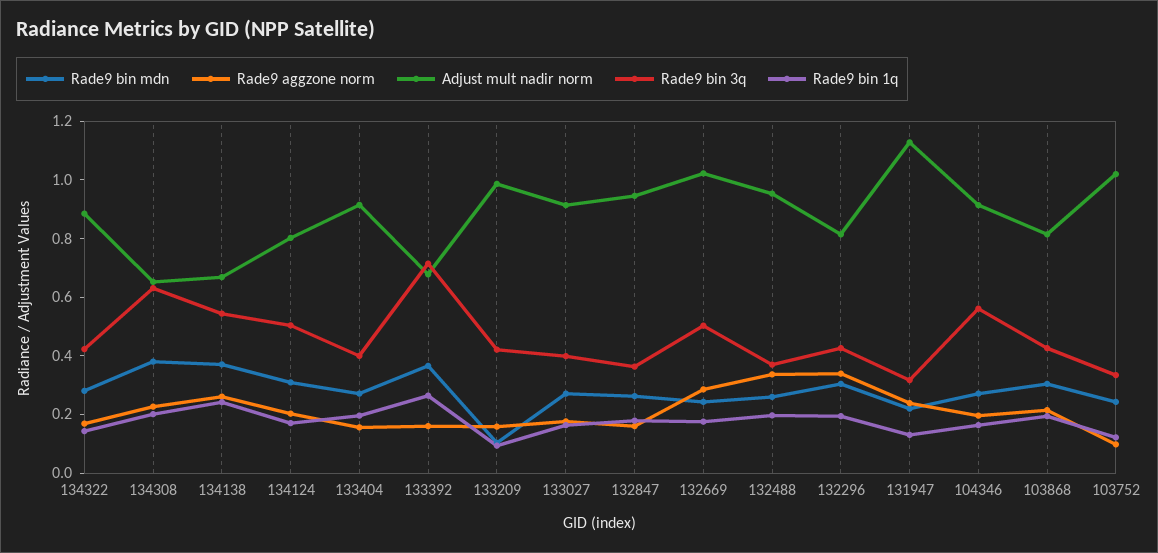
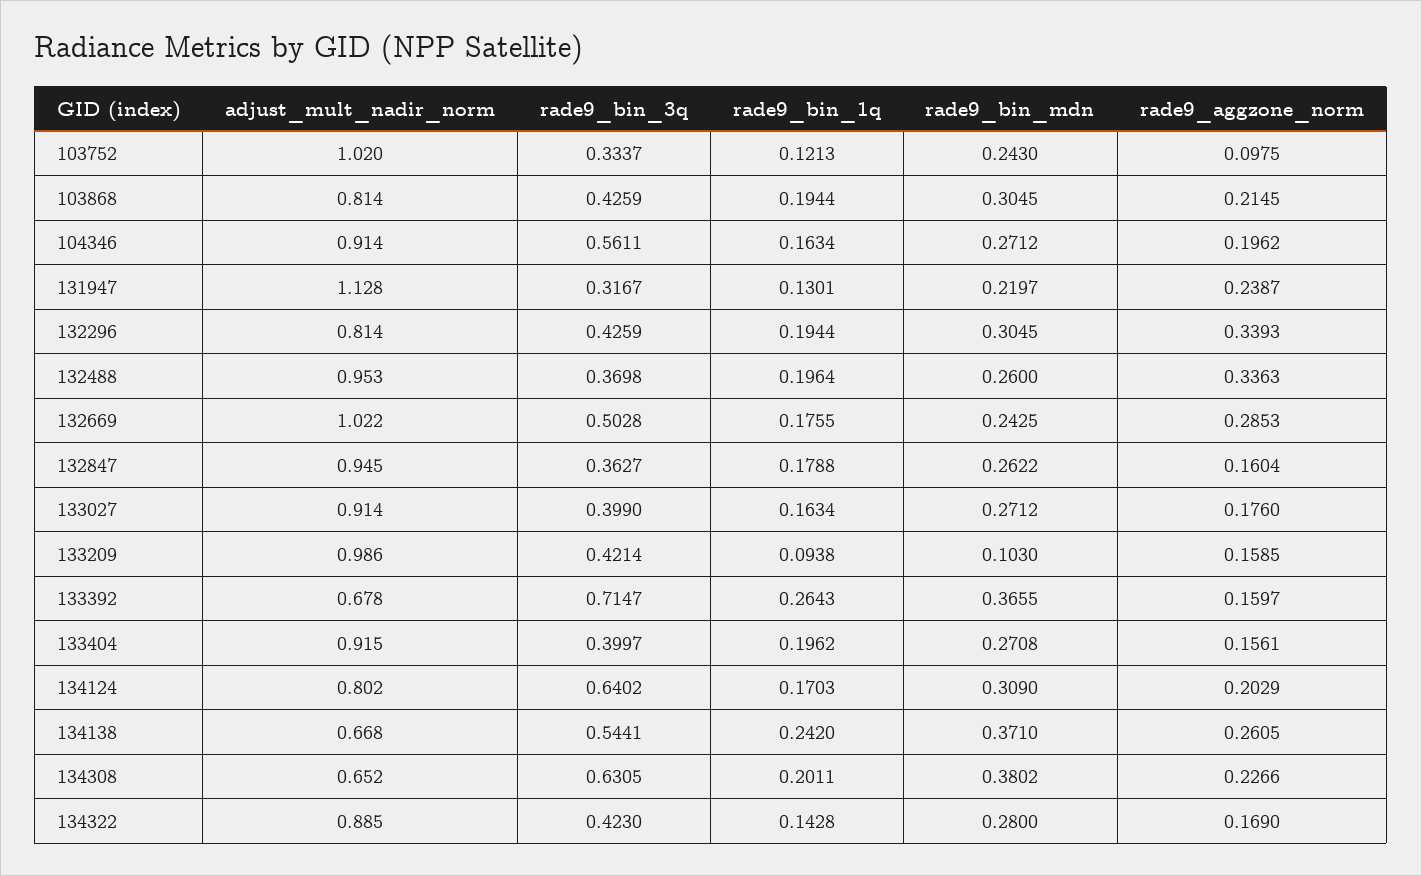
  {
    "Rade9 bin mdn": {
      "134322": 0.28,
      "134308": 0.3802,
      "134138": 0.371,
      "134124": 0.309,
      "133404": 0.2708,
      "133392": 0.3655,
      "133209": 0.103,
      "133027": 0.2712,
      "132847": 0.2622,
      "132669": 0.2425,
      "132488": 0.26,
      "132296": 0.3045,
      "131947": 0.2197,
      "104346": 0.2712,
      "103868": 0.3045,
      "103752": 0.243
    },
    "Rade9 aggzone norm": {
      "134322": 0.169,
      "134308": 0.2266,
      "134138": 0.2605,
      "134124": 0.2029,
      "133404": 0.1561,
      "133392": 0.1597,
      "133209": 0.1585,
      "133027": 0.176,
      "132847": 0.1604,
      "132669": 0.2853,
      "132488": 0.3363,
      "132296": 0.3393,
      "131947": 0.2387,
      "104346": 0.1962,
      "103868": 0.2145,
      "103752": 0.0975
    },
    "Adjust mult nadir norm": {
      "134322": 0.885,
      "134308": 0.652,
      "134138": 0.668,
      "134124": 0.802,
      "133404": 0.915,
      "133392": 0.678,
      "133209": 0.986,
      "133027": 0.914,
      "132847": 0.945,
      "132669": 1.022,
      "132488": 0.953,
      "132296": 0.814,
      "131947": 1.128,
      "104346": 0.914,
      "103868": 0.814,
      "103752": 1.02
    },
    "Rade9 bin 3q": {
      "134322": 0.423,
      "134308": 0.6305,
      "134138": 0.5441,
-     "134124": 0.5,
+     "134124": 0.6402,
      "133404": 0.3997,
      "133392": 0.7147,
      "133209": 0.4214,
      "133027": 0.399,
      "132847": 0.3627,
      "132669": 0.5028,
      "132488": 0.3698,
      "132296": 0.4259,
      "131947": 0.3167,
      "104346": 0.5611,
      "103868": 0.4259,
      "103752": 0.3337
    },
    "Rade9 bin 1q": {
      "134322": 0.1428,
      "134308": 0.2011,
      "134138": 0.242,
      "134124": 0.1703,
      "133404": 0.1962,
      "133392": 0.2643,
      "133209": 0.0938,
      "133027": 0.1634,
      "132847": 0.1788,
      "132669": 0.1755,
      "132488": 0.1964,
      "132296": 0.1944,
      "131947": 0.1301,
      "104346": 0.1634,
      "103868": 0.1944,
      "103752": 0.1213
    }
  }

